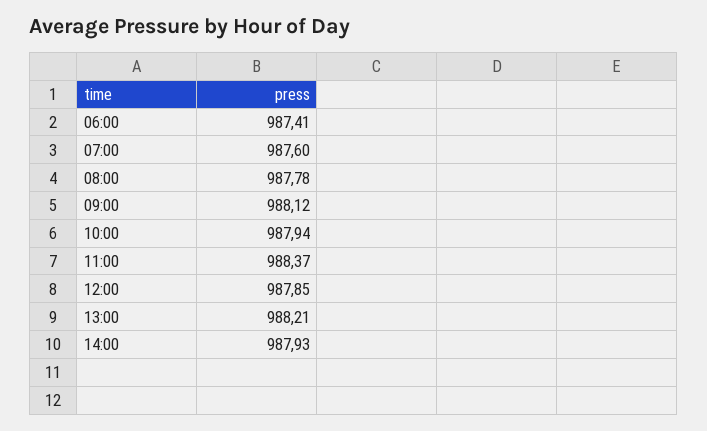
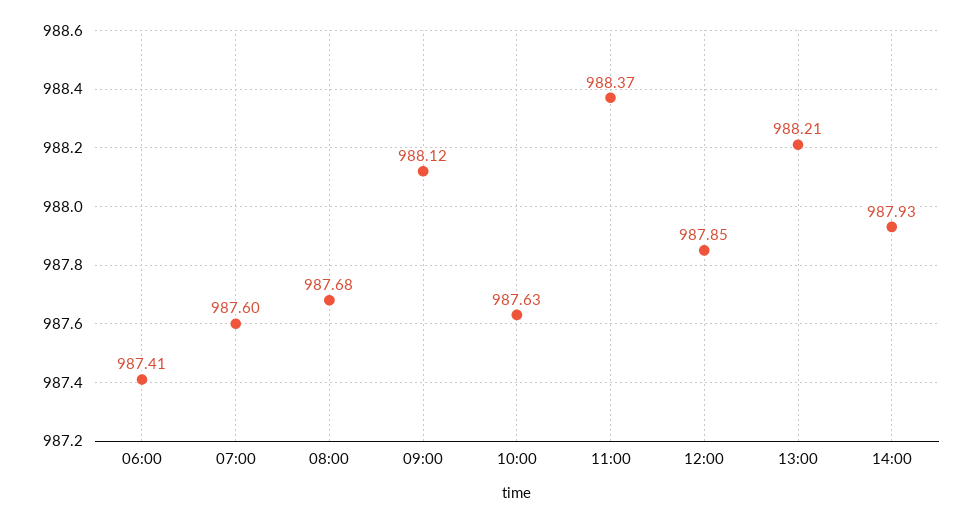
  {
    "06:00": 987.41,
    "07:00": 987.6,
-   "08:00": 987.78,
+   "08:00": 987.68,
    "09:00": 988.12,
-   "10:00": 987.94,
+   "10:00": 987.63,
    "11:00": 988.37,
    "12:00": 987.85,
    "13:00": 988.21,
    "14:00": 987.93
  }

